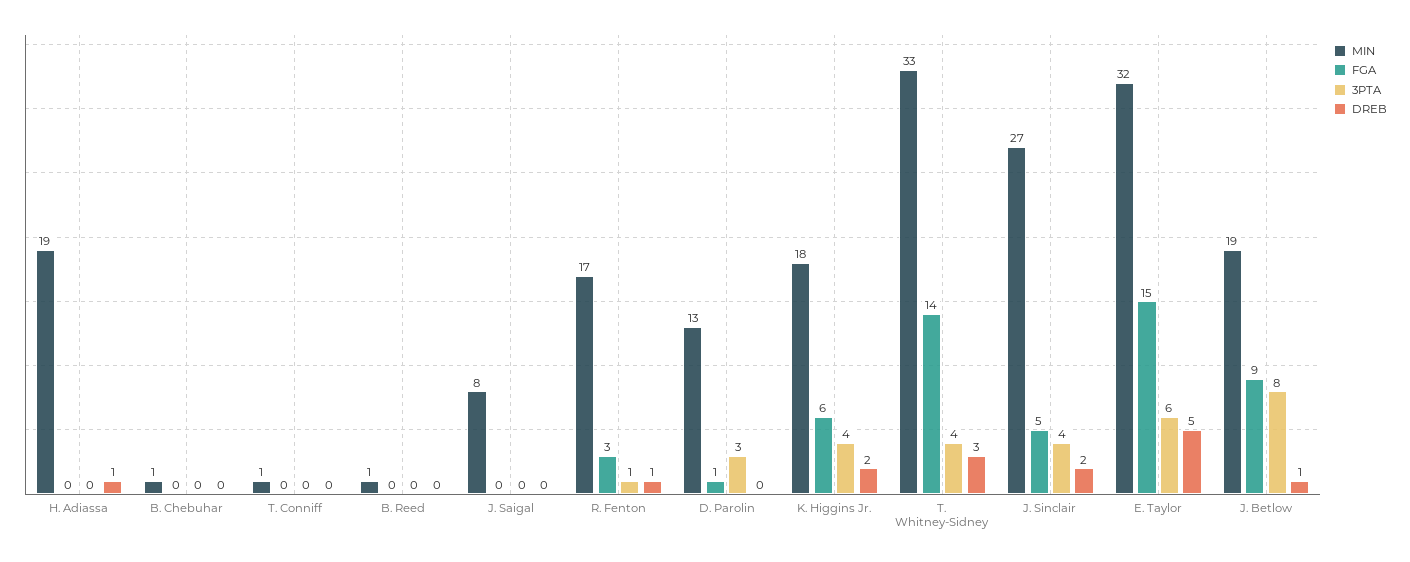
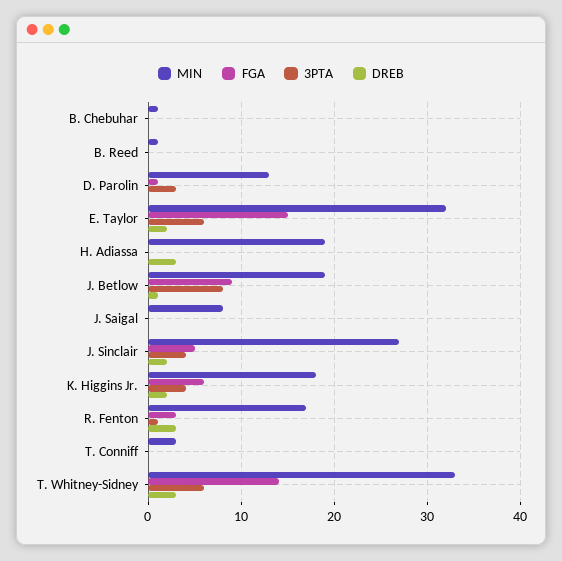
  {
    "MIN": {
      "H. Adiassa": 19,
      "B. Chebuhar": 1,
-     "T. Conniff": 1,
+     "T. Conniff": 3,
      "B. Reed": 1,
      "J. Saigal": 8,
      "R. Fenton": 17,
      "D. Parolin": 13,
      "K. Higgins Jr.": 18,
      "T. Whitney-Sidney": 33,
      "J. Sinclair": 27,
      "E. Taylor": 32,
      "J. Betlow": 19
    },
    "FGA": {
      "H. Adiassa": 0,
      "B. Chebuhar": 0,
      "T. Conniff": 0,
      "B. Reed": 0,
      "J. Saigal": 0,
      "R. Fenton": 3,
      "D. Parolin": 1,
      "K. Higgins Jr.": 6,
      "T. Whitney-Sidney": 14,
      "J. Sinclair": 5,
      "E. Taylor": 15,
      "J. Betlow": 9
    },
    "3PTA": {
      "H. Adiassa": 0,
      "B. Chebuhar": 0,
      "T. Conniff": 0,
      "B. Reed": 0,
      "J. Saigal": 0,
      "R. Fenton": 1,
      "D. Parolin": 3,
      "K. Higgins Jr.": 4,
-     "T. Whitney-Sidney": 4,
+     "T. Whitney-Sidney": 6,
      "J. Sinclair": 4,
      "E. Taylor": 6,
      "J. Betlow": 8
    },
    "DREB": {
-     "H. Adiassa": 1,
+     "H. Adiassa": 3,
      "B. Chebuhar": 0,
      "T. Conniff": 0,
      "B. Reed": 0,
      "J. Saigal": 0,
-     "R. Fenton": 1,
+     "R. Fenton": 3,
      "D. Parolin": 0,
      "K. Higgins Jr.": 2,
      "T. Whitney-Sidney": 3,
      "J. Sinclair": 2,
-     "E. Taylor": 5,
+     "E. Taylor": 2,
      "J. Betlow": 1
    }
  }

